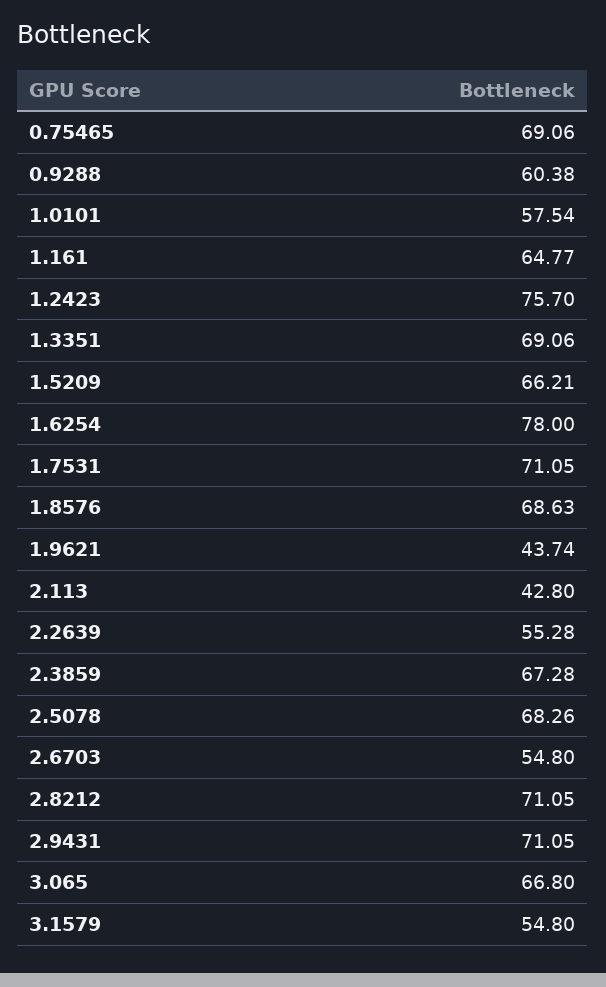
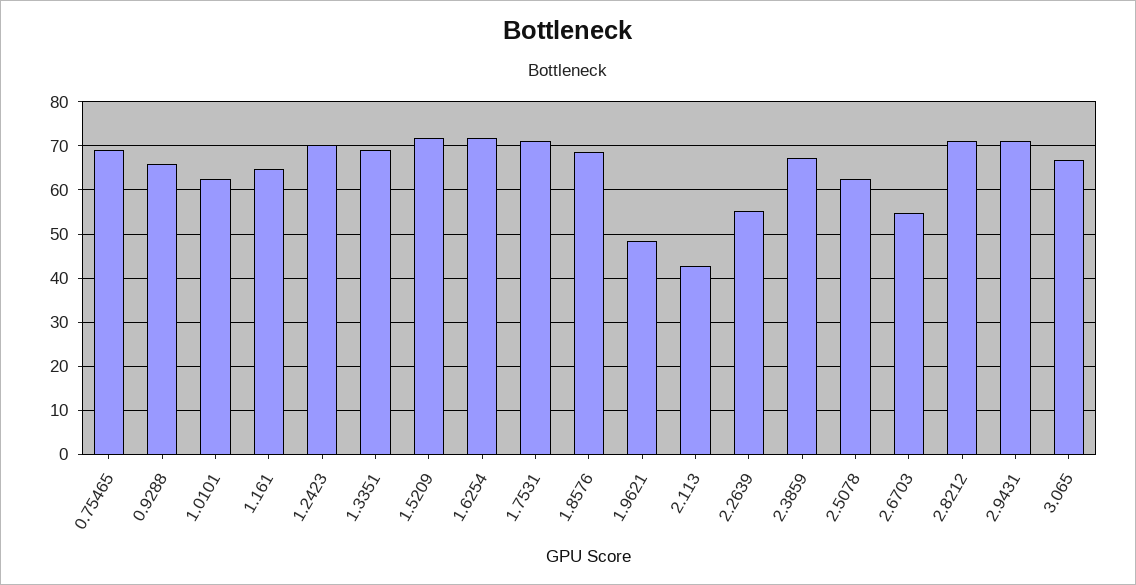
  {
    "0.75465": 69.06,
-   "0.9288": 60.38,
+   "0.9288": 66,
-   "1.0101": 57.54,
+   "1.0101": 62,
    "1.161": 64.77,
-   "1.2423": 75.7,
+   "1.2423": 70,
    "1.3351": 69.06,
-   "1.5209": 66.21,
+   "1.5209": 72,
-   "1.6254": 78,
+   "1.6254": 72,
    "1.7531": 71.05,
    "1.8576": 68.63,
-   "1.9621": 43.74,
+   "1.9621": 48,
    "2.113": 42.8,
    "2.2639": 55.28,
    "2.3859": 67.28,
-   "2.5078": 68.26,
+   "2.5078": 62,
    "2.6703": 54.8,
    "2.8212": 71.05,
    "2.9431": 71.05,
-   "3.065": 66.8,
+   "3.065": 66.8
-   "3.1579": 54.8
  }

